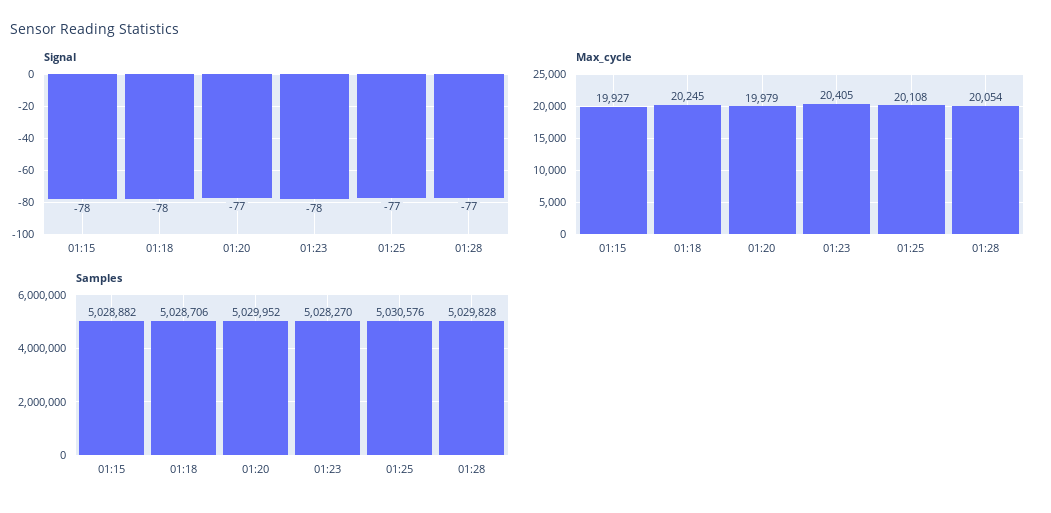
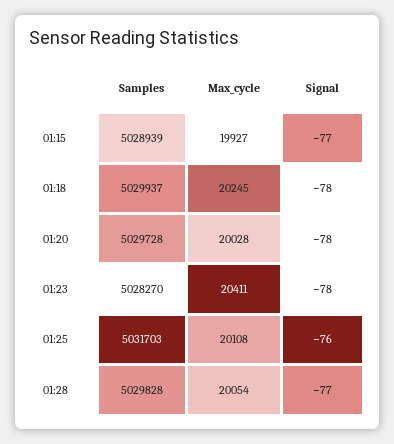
  {
    "Signal": {
-     "01:15": -78,
+     "01:15": -77,
      "01:18": -78,
-     "01:20": -77,
+     "01:20": -78,
      "01:23": -78,
-     "01:25": -77,
+     "01:25": -76,
      "01:28": -77
    },
    "Max_cycle": {
      "01:15": 19927,
      "01:18": 20245,
-     "01:20": 19979,
+     "01:20": 20028,
-     "01:23": 20405,
+     "01:23": 20411,
      "01:25": 20108,
      "01:28": 20054
    },
    "Samples": {
-     "01:15": 5028882,
+     "01:15": 5028939,
-     "01:18": 5028706,
+     "01:18": 5029937,
-     "01:20": 5029952,
+     "01:20": 5029728,
      "01:23": 5028270,
-     "01:25": 5030576,
+     "01:25": 5031703,
      "01:28": 5029828
    }
  }

